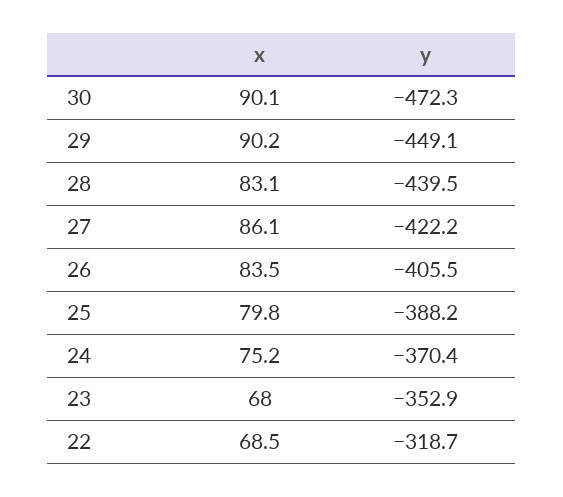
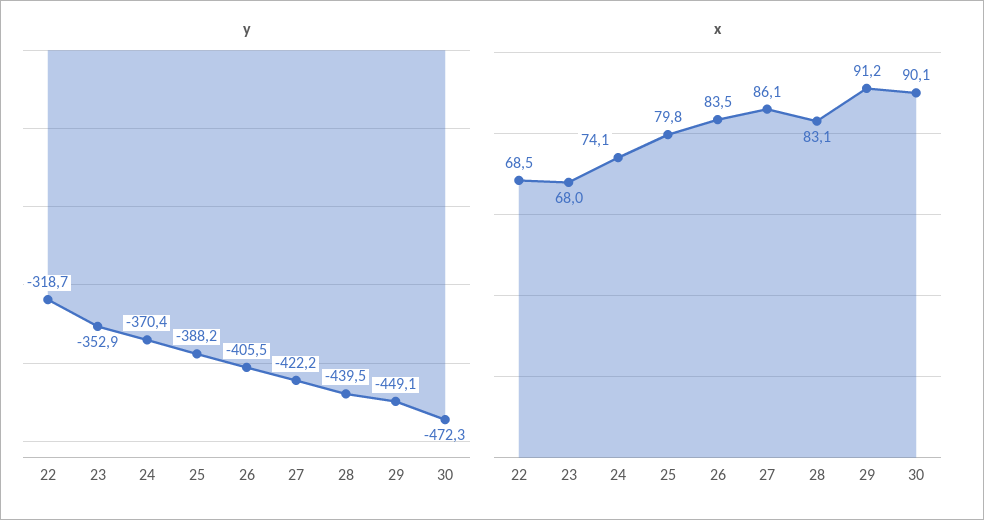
  {
    "x": {
      "30": 90.1,
-     "29": 90.2,
+     "29": 91.2,
      "28": 83.1,
      "27": 86.1,
      "26": 83.5,
      "25": 79.8,
-     "24": 75.2,
+     "24": 74.1,
      "23": 68,
      "22": 68.5
    },
    "y": {
      "30": -472.3,
      "29": -449.1,
      "28": -439.5,
      "27": -422.2,
      "26": -405.5,
      "25": -388.2,
      "24": -370.4,
      "23": -352.9,
      "22": -318.7
    }
  }

